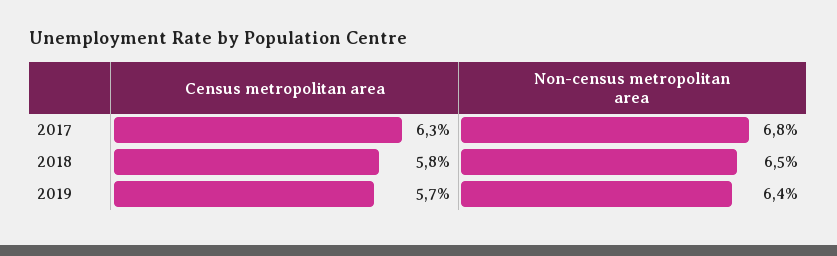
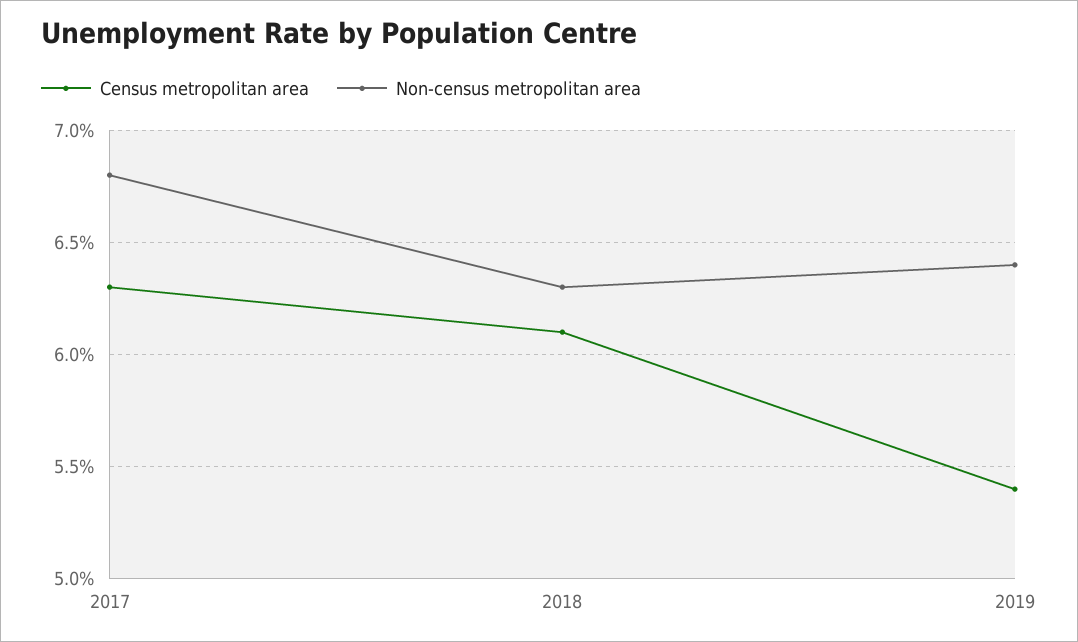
  {
    "Census metropolitan area": {
      "2017": 6.3,
-     "2018": 5.8,
+     "2018": 6.1,
-     "2019": 5.7
+     "2019": 5.4
    },
    "Non-census metropolitan area": {
      "2017": 6.8,
-     "2018": 6.5,
+     "2018": 6.3,
      "2019": 6.4
    }
  }

